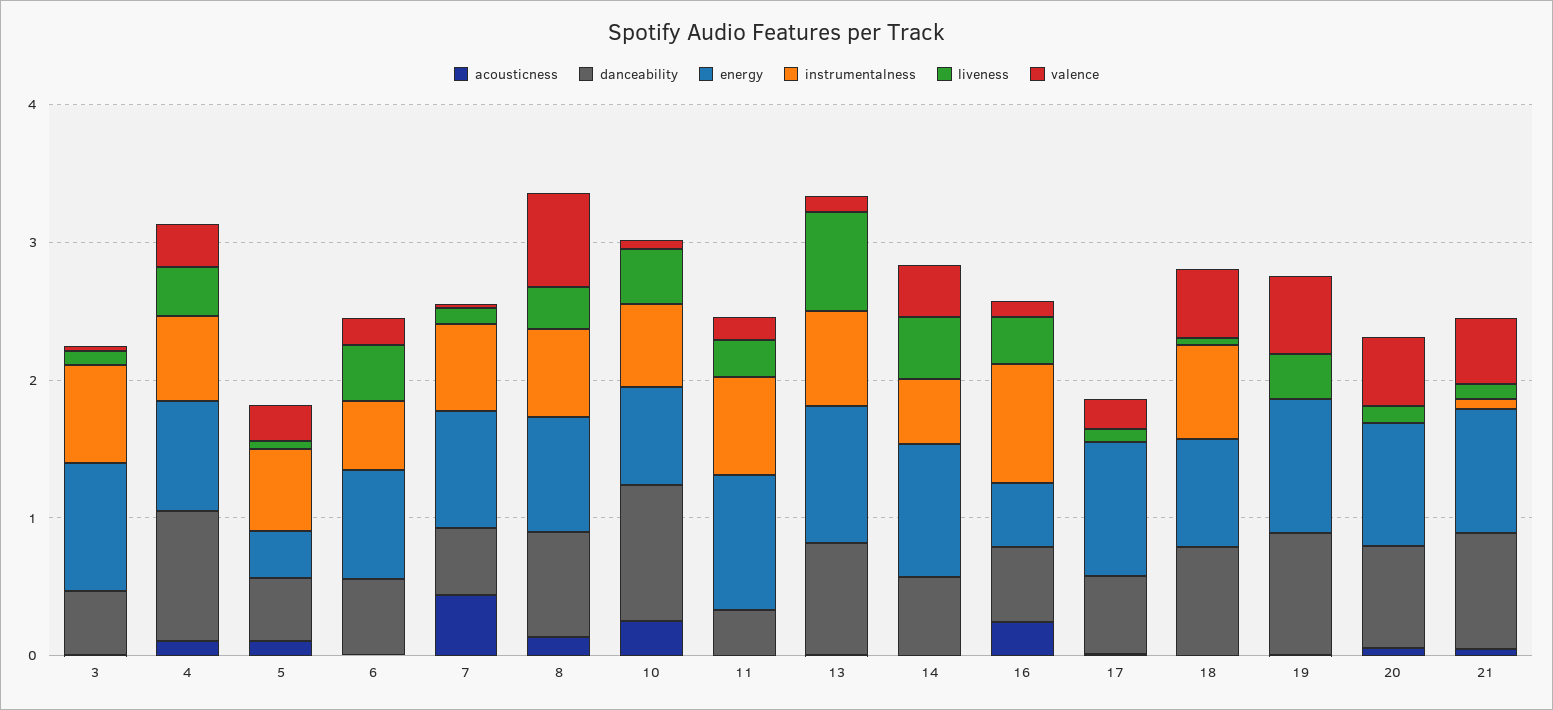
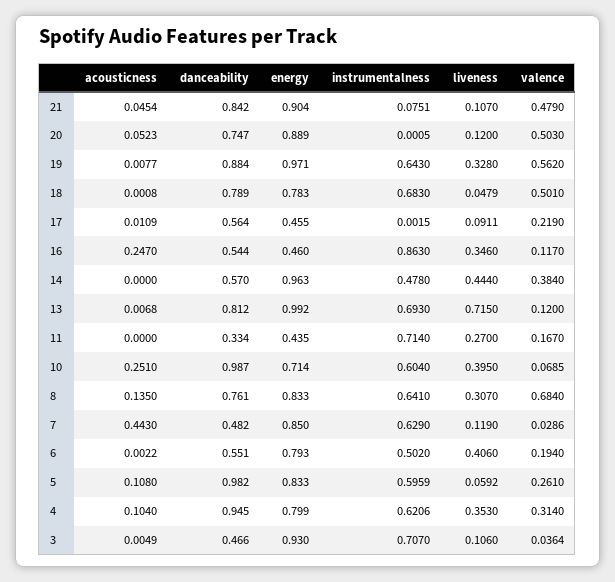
  {
    "acousticness": {
      "3": 0.0049,
      "4": 0.104,
      "5": 0.108,
      "6": 0.0022,
      "7": 0.443,
      "8": 0.135,
      "10": 0.251,
      "11": 0,
      "13": 0.0068,
      "14": 0,
      "16": 0.247,
      "17": 0.0109,
      "18": 0.0008,
      "19": 0.0077,
      "20": 0.0523,
      "21": 0.0454
    },
    "danceability": {
      "3": 0.466,
      "4": 0.945,
-     "5": 0.4,
+     "5": 0.982,
      "6": 0.551,
      "7": 0.482,
      "8": 0.761,
      "10": 0.987,
      "11": 0.334,
      "13": 0.812,
      "14": 0.57,
      "16": 0.544,
      "17": 0.564,
      "18": 0.789,
      "19": 0.884,
      "20": 0.747,
      "21": 0.842
    },
    "energy": {
      "3": 0.93,
      "4": 0.799,
-     "5": 0.4,
+     "5": 0.833,
      "6": 0.793,
      "7": 0.85,
      "8": 0.833,
      "10": 0.714,
-     "11": 1,
+     "11": 0.435,
      "13": 0.992,
      "14": 0.963,
      "16": 0.46,
-     "17": 1,
+     "17": 0.455,
      "18": 0.783,
      "19": 0.971,
      "20": 0.889,
      "21": 0.904
    },
    "instrumentalness": {
      "3": 0.707,
      "4": 0.6206,
      "5": 0.5959,
      "6": 0.502,
      "7": 0.629,
      "8": 0.641,
      "10": 0.604,
      "11": 0.714,
      "13": 0.693,
      "14": 0.478,
      "16": 0.863,
      "17": 0.0015,
      "18": 0.683,
-     "19": 0,
+     "19": 0.643,
      "20": 0.0005,
      "21": 0.0751
    },
    "liveness": {
      "3": 0.106,
      "4": 0.353,
      "5": 0.0592,
      "6": 0.406,
      "7": 0.119,
      "8": 0.307,
      "10": 0.395,
      "11": 0.27,
      "13": 0.715,
      "14": 0.444,
      "16": 0.346,
      "17": 0.0911,
      "18": 0.0479,
      "19": 0.328,
      "20": 0.12,
      "21": 0.107
    },
    "valence": {
      "3": 0.0364,
      "4": 0.314,
      "5": 0.261,
      "6": 0.194,
      "7": 0.0286,
      "8": 0.684,
      "10": 0.0685,
      "11": 0.167,
      "13": 0.12,
      "14": 0.384,
      "16": 0.117,
      "17": 0.219,
      "18": 0.501,
      "19": 0.562,
      "20": 0.503,
      "21": 0.479
    }
  }

